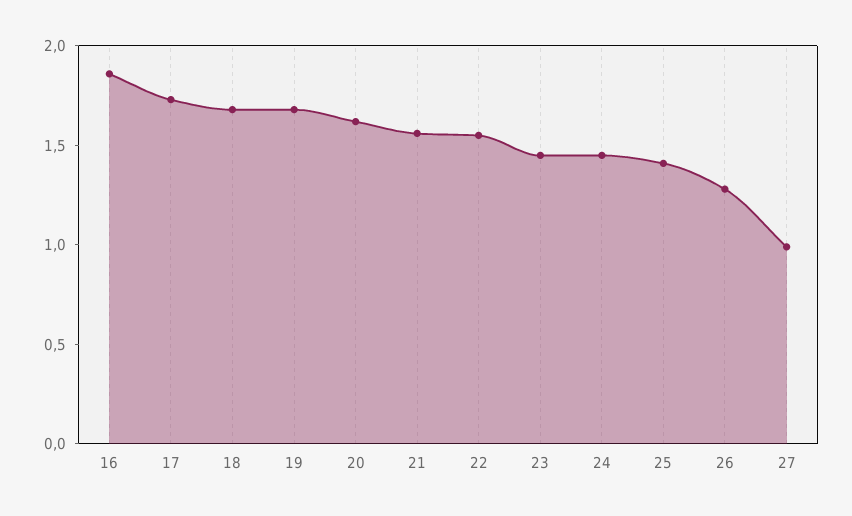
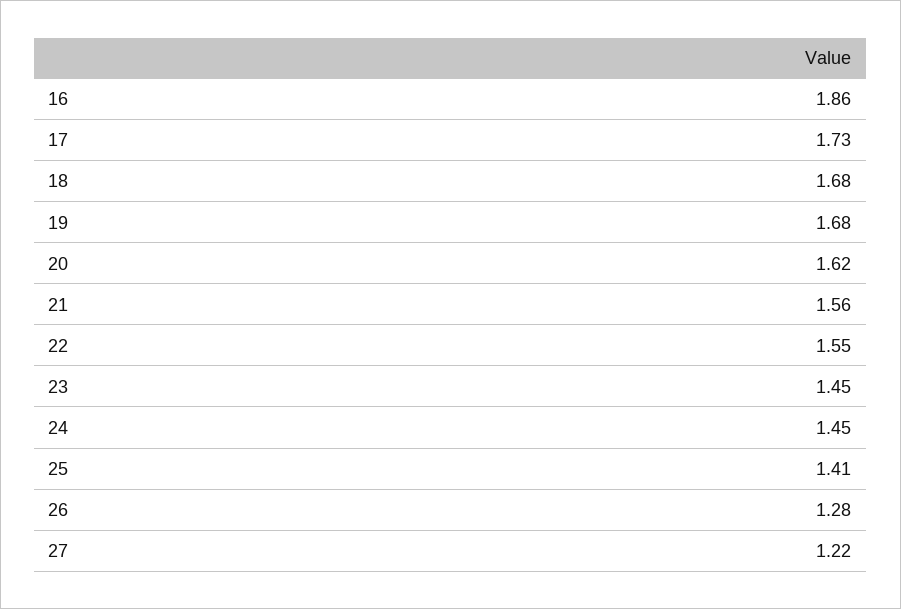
  {
    "16": 1.86,
    "17": 1.73,
    "18": 1.68,
    "19": 1.68,
    "20": 1.62,
    "21": 1.56,
    "22": 1.55,
    "23": 1.45,
    "24": 1.45,
    "25": 1.41,
    "26": 1.28,
-   "27": 1
+   "27": 1.22
  }

